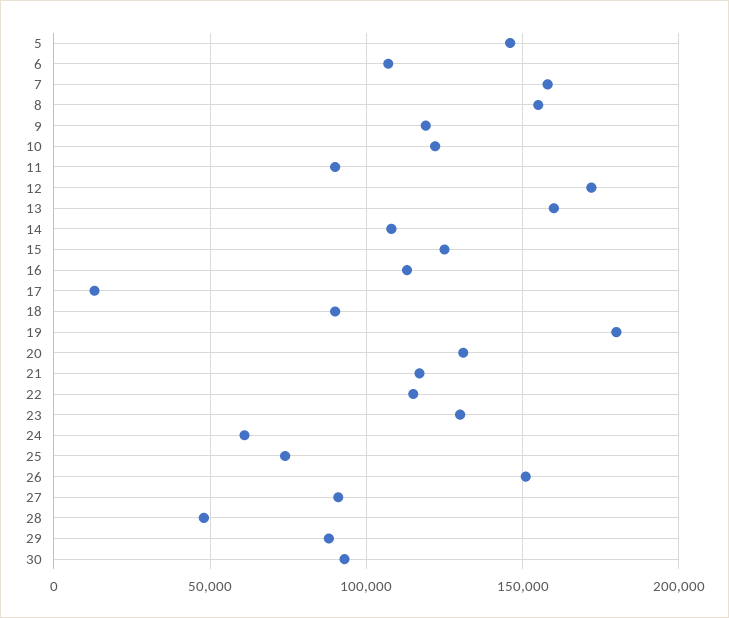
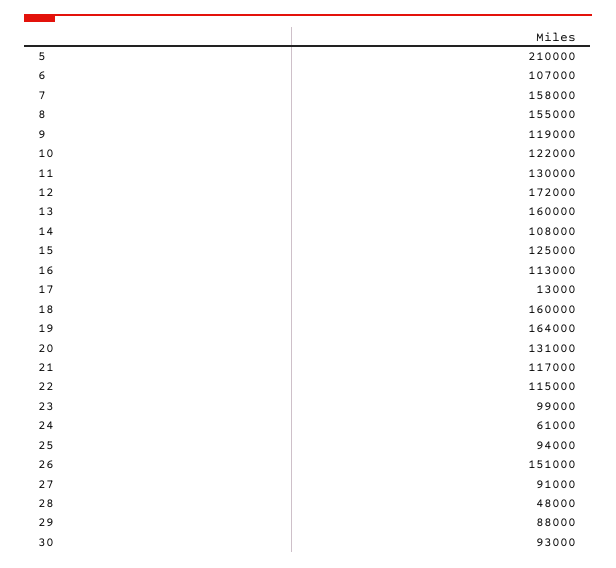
  {
-   "5": 145000,
+   "5": 210000,
    "6": 107000,
    "7": 158000,
    "8": 155000,
    "9": 119000,
    "10": 122000,
-   "11": 90000,
+   "11": 130000,
    "12": 172000,
    "13": 160000,
    "14": 108000,
    "15": 125000,
    "16": 113000,
    "17": 13000,
-   "18": 90000,
+   "18": 160000,
-   "19": 180000,
+   "19": 164000,
    "20": 131000,
    "21": 117000,
    "22": 115000,
-   "23": 130000,
+   "23": 99000,
    "24": 61000,
-   "25": 75000,
+   "25": 94000,
    "26": 151000,
    "27": 91000,
    "28": 48000,
    "29": 88000,
    "30": 93000
  }

